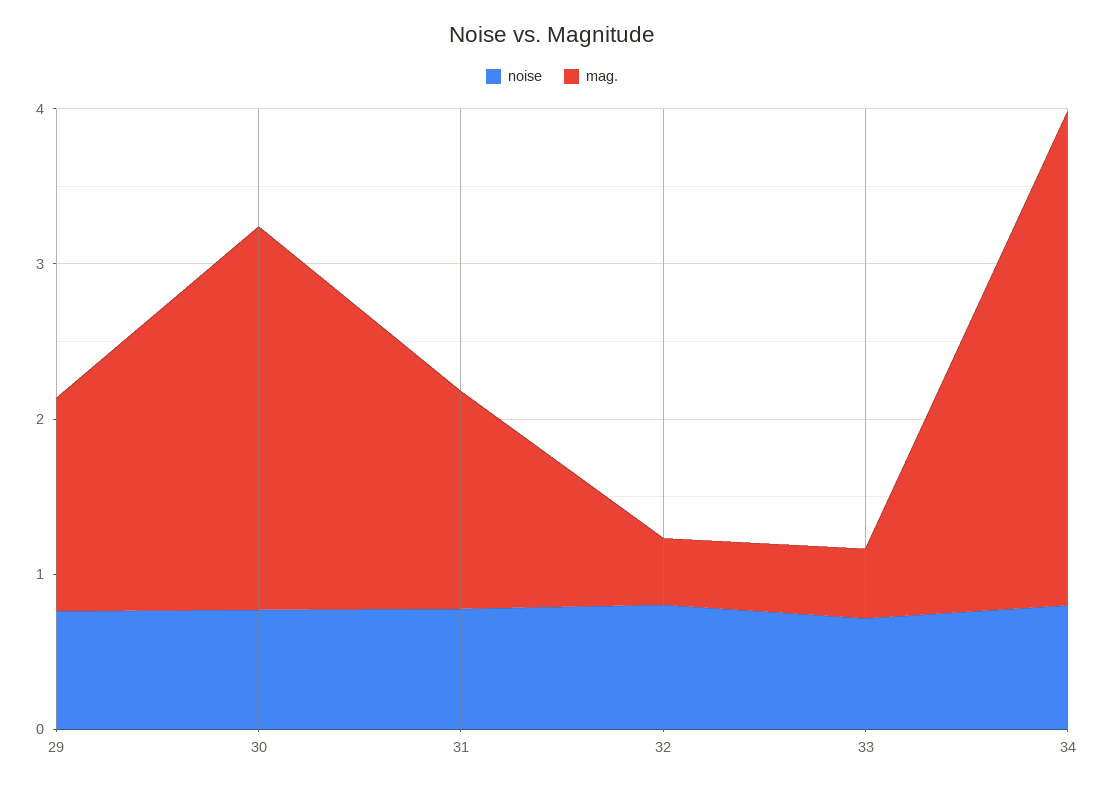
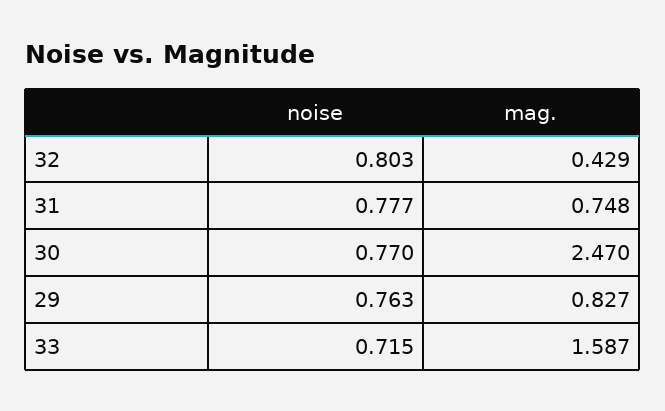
  {
    "noise": {
      "29": 0.763,
      "30": 0.77,
      "31": 0.777,
      "32": 0.803,
-     "33": 0.715,
+     "33": 0.715
-     "34": 0.8
    },
    "mag.": {
-     "29": 1.4,
+     "29": 0.827,
      "30": 2.47,
-     "31": 1.4,
+     "31": 0.748,
      "32": 0.429,
-     "33": 0.4,
+     "33": 1.587
-     "34": 3.2
    }
  }

